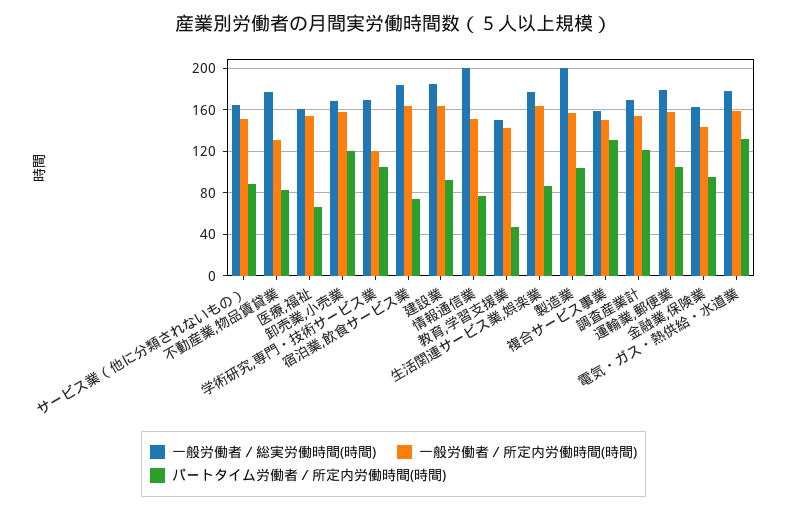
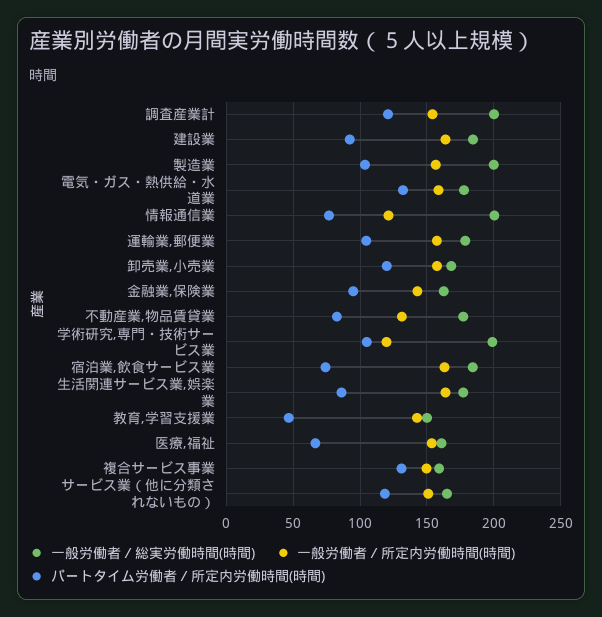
  {
    "一般労働者／総実労働時間(時間)": {
      "サービス業（他に分類されないもの）": 165,
      "不動産業,物品賃貸業": 175,
      "医療,福祉": 160,
      "卸売業,小売業": 170,
-     "学術研究,専門・技術サービス業": 170,
+     "学術研究,専門・技術サービス業": 200,
      "宿泊業,飲食サービス業": 185,
      "建設業": 185,
      "情報通信業": 200,
      "教育,学習支援業": 150,
      "生活関連サービス業,娯楽業": 175,
      "製造業": 200,
      "複合サービス事業": 160,
-     "調査産業計": 170,
+     "調査産業計": 200,
      "運輸業,郵便業": 180,
      "金融業,保険業": 165,
      "電気・ガス・熱供給・水道業": 180
    },
    "一般労働者／所定内労働時間(時間)": {
      "サービス業（他に分類されないもの）": 150,
      "不動産業,物品賃貸業": 130,
      "医療,福祉": 155,
      "卸売業,小売業": 160,
      "学術研究,専門・技術サービス業": 120,
      "宿泊業,飲食サービス業": 165,
      "建設業": 165,
-     "情報通信業": 150,
+     "情報通信業": 120,
      "教育,学習支援業": 145,
      "生活関連サービス業,娯楽業": 165,
      "製造業": 155,
      "複合サービス事業": 150,
      "調査産業計": 155,
      "運輸業,郵便業": 160,
      "金融業,保険業": 145,
      "電気・ガス・熱供給・水道業": 160
    },
    "パートタイム労働者／所定内労働時間(時間)": {
-     "サービス業（他に分類されないもの）": 90,
+     "サービス業（他に分類されないもの）": 120,
      "不動産業,物品賃貸業": 85,
      "医療,福祉": 65,
      "卸売業,小売業": 120,
      "学術研究,専門・技術サービス業": 105,
      "宿泊業,飲食サービス業": 75,
      "建設業": 90,
      "情報通信業": 75,
      "教育,学習支援業": 45,
      "生活関連サービス業,娯楽業": 85,
      "製造業": 105,
      "複合サービス事業": 130,
      "調査産業計": 120,
      "運輸業,郵便業": 105,
      "金融業,保険業": 95,
      "電気・ガス・熱供給・水道業": 130
    }
  }

